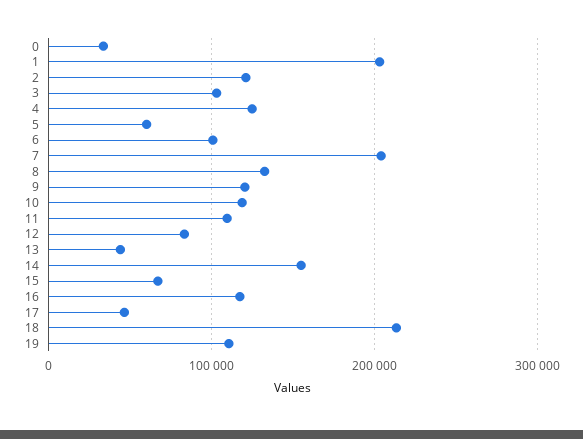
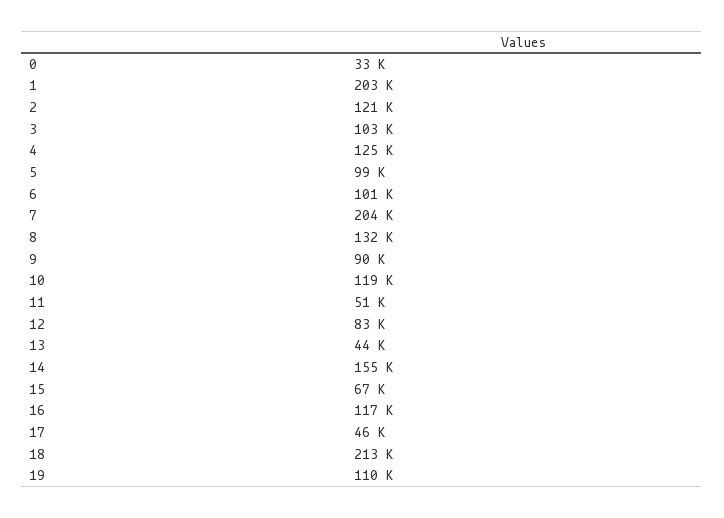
  {
    "0": 33000,
    "1": 203000,
    "2": 121000,
    "3": 103000,
    "4": 125000,
-   "5": 60000,
+   "5": 99000,
    "6": 101000,
    "7": 204000,
    "8": 132000,
-   "9": 120000,
+   "9": 90000,
    "10": 119000,
-   "11": 110000,
+   "11": 51000,
    "12": 83000,
    "13": 44000,
    "14": 155000,
    "15": 67000,
    "16": 117000,
    "17": 46000,
    "18": 213000,
    "19": 110000
  }

